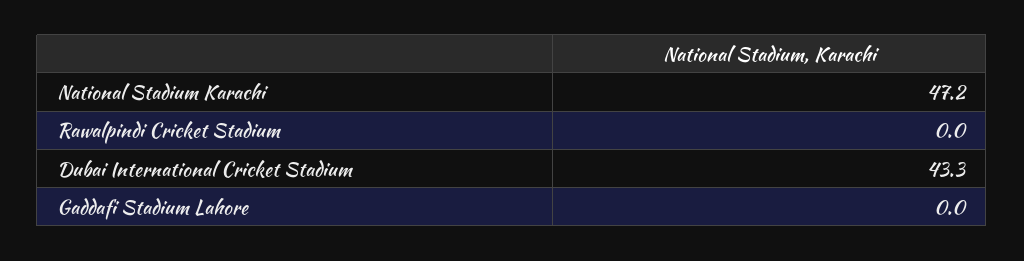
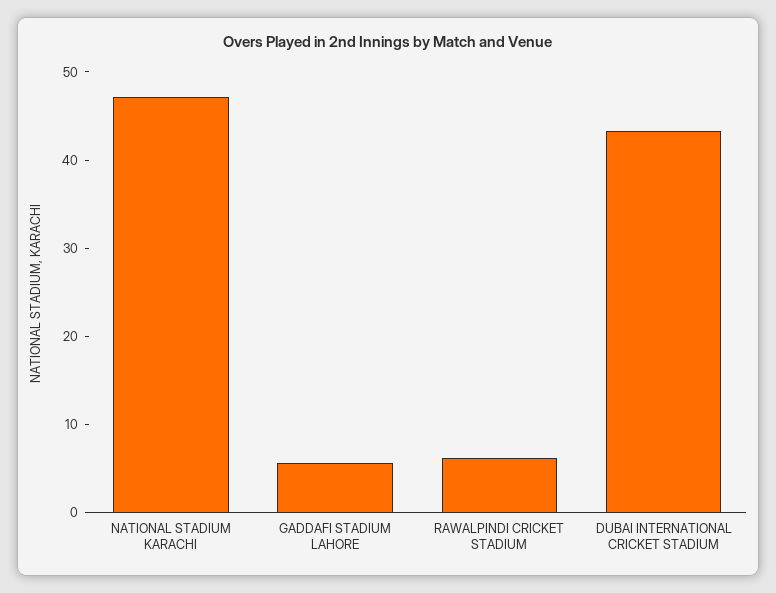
  {
    "National Stadium Karachi": 47.2,
-   "Rawalpindi Cricket Stadium": 0,
+   "Rawalpindi Cricket Stadium": 6,
    "Dubai International Cricket Stadium": 43.3,
-   "Gaddafi Stadium Lahore": 0
+   "Gaddafi Stadium Lahore": 6
  }

